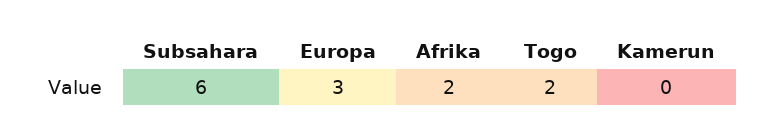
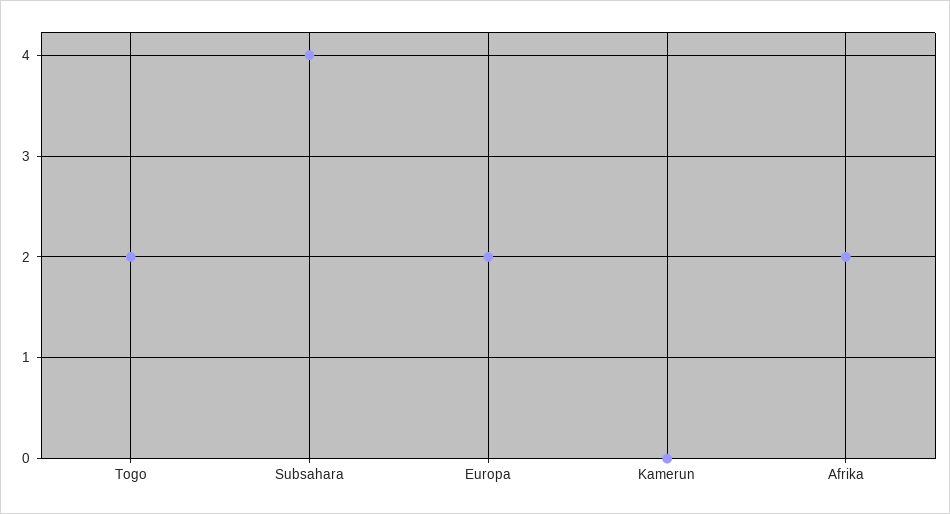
  {
-   "Subsahara": 6,
+   "Subsahara": 4,
-   "Europa": 3,
+   "Europa": 2,
    "Afrika": 2,
    "Togo": 2,
    "Kamerun": 0
  }

